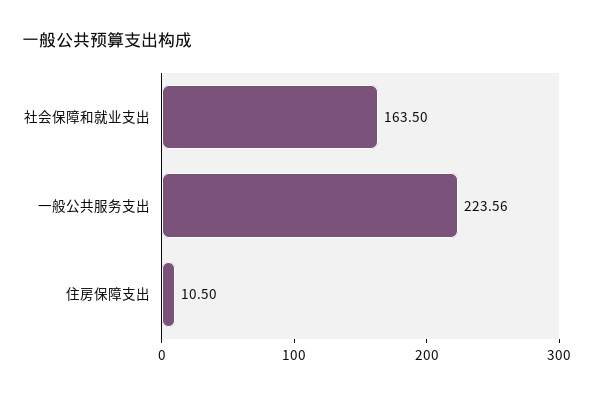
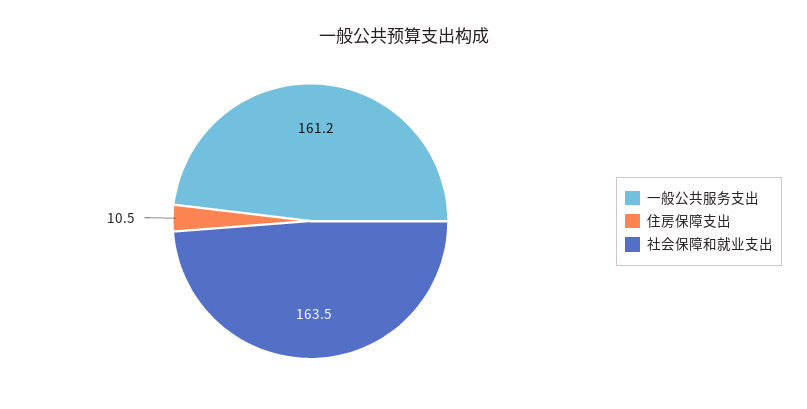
  {
    "社会保障和就业支出": 163.5,
-   "一般公共服务支出": 223.56,
+   "一般公共服务支出": 161.2,
    "住房保障支出": 10.5
  }

